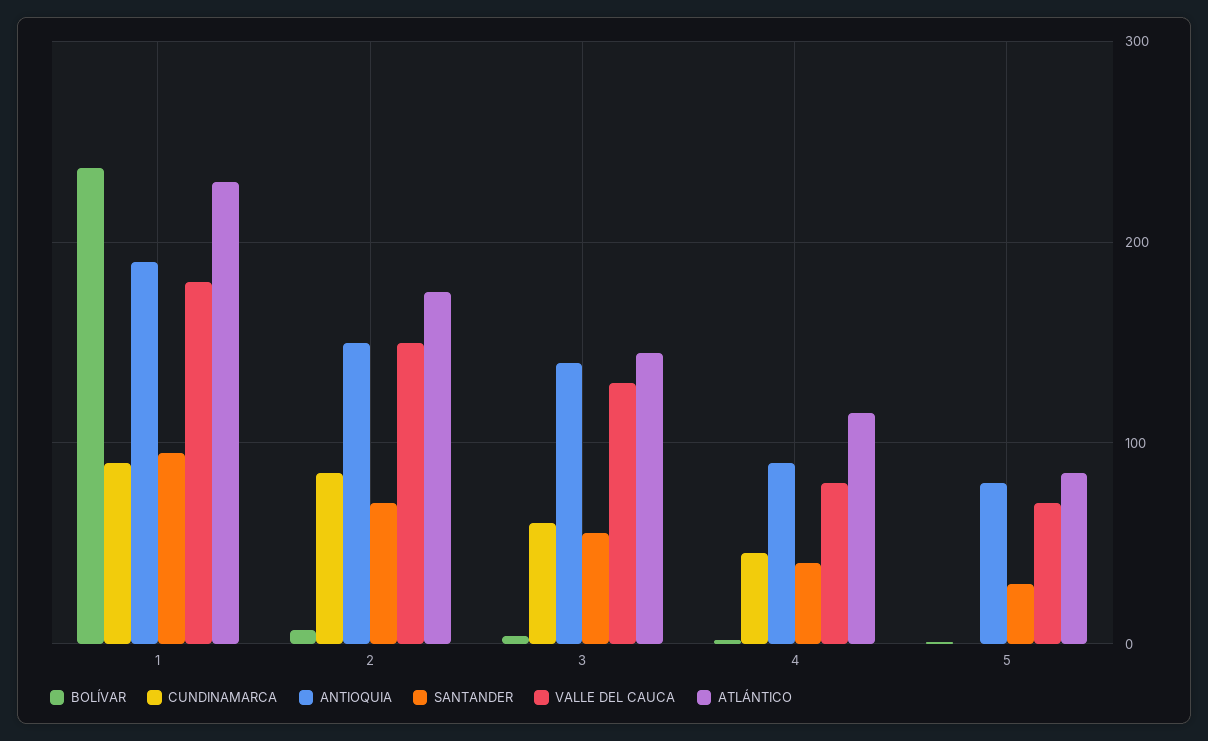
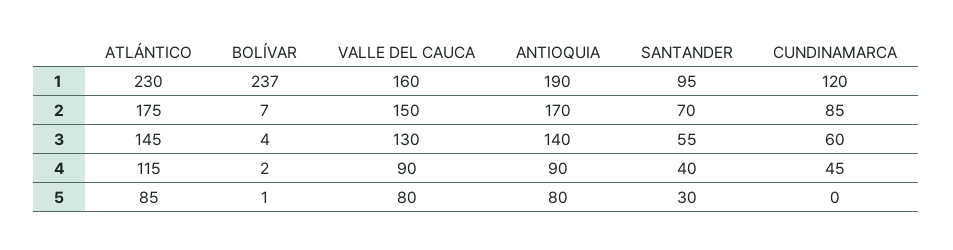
  {
    "BOLÍVAR": {
      "1": 237,
      "2": 7,
      "3": 4,
      "4": 2,
      "5": 1
    },
    "CUNDINAMARCA": {
-     "1": 90,
+     "1": 120,
      "2": 85,
      "3": 60,
      "4": 45,
      "5": 0
    },
    "ANTIOQUIA": {
      "1": 190,
-     "2": 150,
+     "2": 170,
      "3": 140,
      "4": 90,
      "5": 80
    },
    "SANTANDER": {
      "1": 95,
      "2": 70,
      "3": 55,
      "4": 40,
      "5": 30
    },
    "VALLE DEL CAUCA": {
-     "1": 180,
+     "1": 160,
      "2": 150,
      "3": 130,
-     "4": 80,
+     "4": 90,
-     "5": 70
+     "5": 80
    },
    "ATLÁNTICO": {
      "1": 230,
      "2": 175,
      "3": 145,
      "4": 115,
      "5": 85
    }
  }

